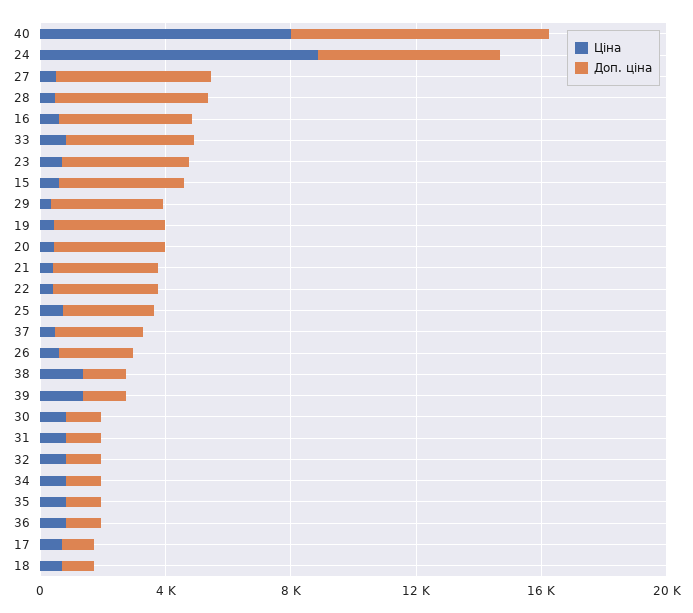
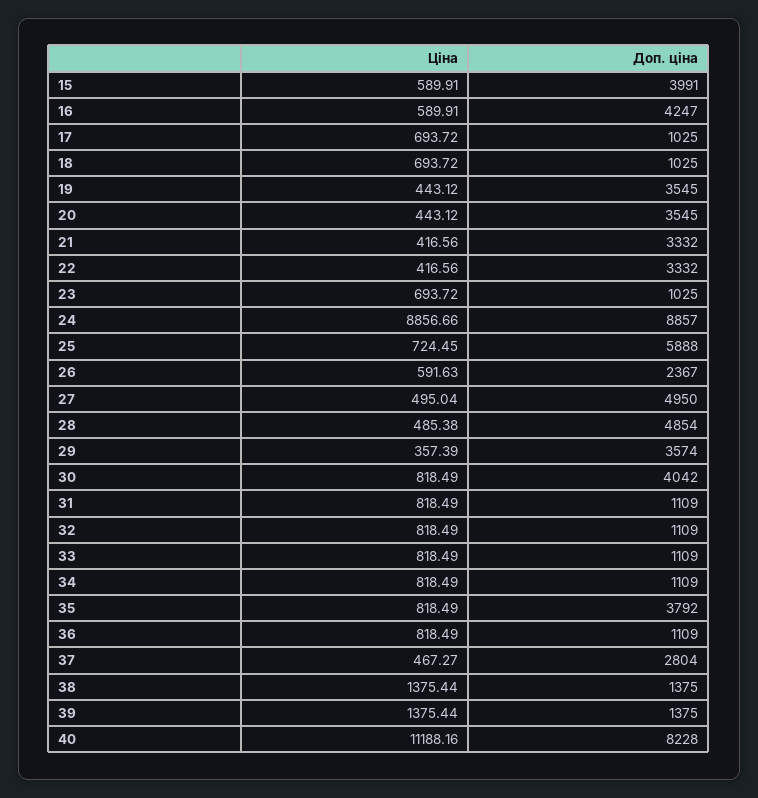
  {
    "Ціна": {
-     "40": 8000,
+     "40": 11188.16,
      "24": 8856.66,
      "27": 495.04,
      "28": 485.38,
      "16": 589.91,
      "33": 818.49,
      "23": 693.72,
      "15": 589.91,
      "29": 357.39,
      "19": 443.12,
      "20": 443.12,
      "21": 416.56,
      "22": 416.56,
      "25": 724.45,
      "37": 467.27,
      "26": 591.63,
      "38": 1375.44,
      "39": 1375.44,
      "30": 818.49,
      "31": 818.49,
      "32": 818.49,
      "34": 818.49,
      "35": 818.49,
      "36": 818.49,
      "17": 693.72,
      "18": 693.72
    },
    "Доп. ціна": {
      "40": 8228,
-     "24": 6000,
+     "24": 8857,
      "27": 4950,
      "28": 4854,
      "16": 4247,
-     "33": 4000,
+     "33": 1109,
-     "23": 4000,
+     "23": 1025,
      "15": 3991,
      "29": 3574,
      "19": 3545,
      "20": 3545,
      "21": 3332,
      "22": 3332,
-     "25": 3000,
+     "25": 5888,
      "37": 2804,
      "26": 2367,
      "38": 1375,
      "39": 1375,
-     "30": 1000,
+     "30": 4042,
      "31": 1109,
      "32": 1109,
      "34": 1109,
-     "35": 1000,
+     "35": 3792,
      "36": 1109,
      "17": 1025,
      "18": 1025
    }
  }

